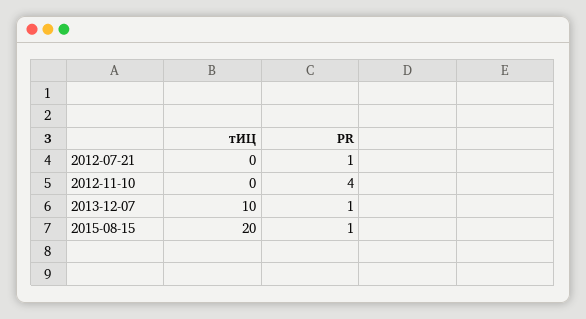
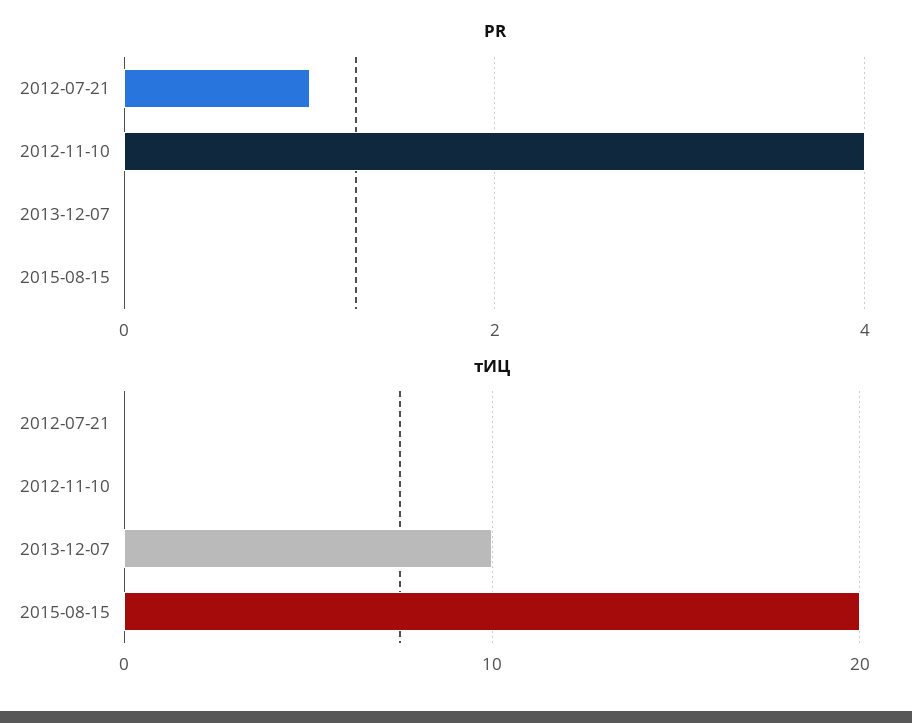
  {
    "тИЦ": {
      "2012-07-21": 0,
      "2012-11-10": 0,
      "2013-12-07": 10,
      "2015-08-15": 20
    },
    "PR": {
      "2012-07-21": 1,
      "2012-11-10": 4,
-     "2013-12-07": 1,
+     "2013-12-07": 0,
-     "2015-08-15": 1
+     "2015-08-15": 0
    }
  }

